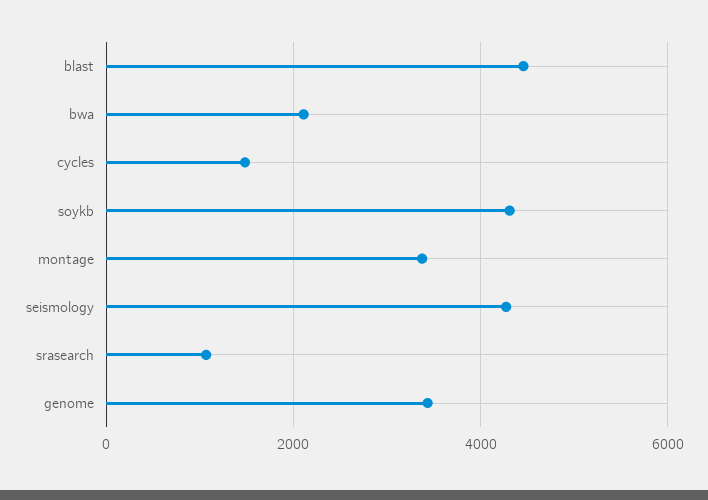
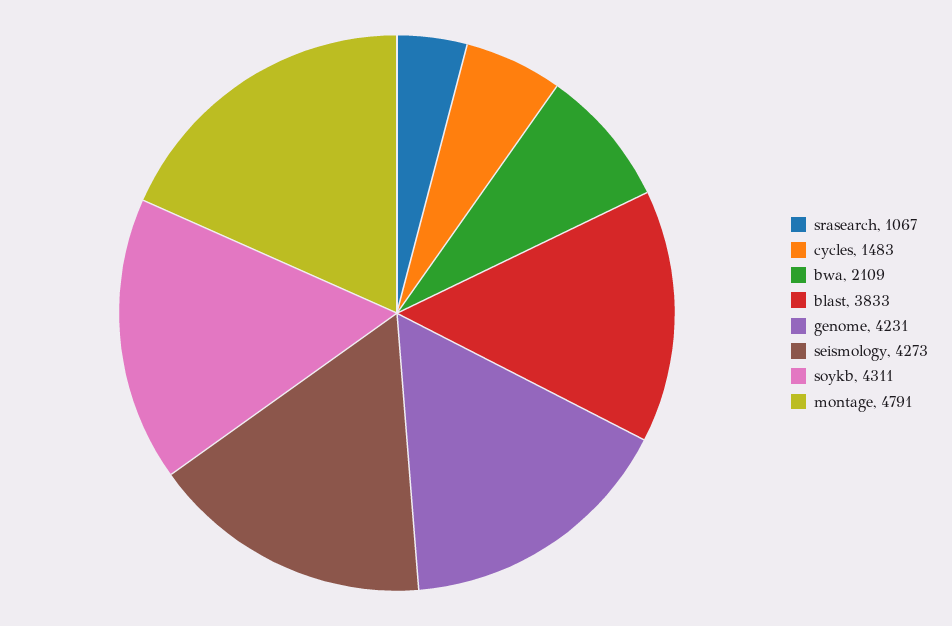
  {
-   "blast": 4400,
+   "blast": 3833,
    "bwa": 2109,
    "cycles": 1483,
    "soykb": 4311,
-   "montage": 3400,
+   "montage": 4791,
    "seismology": 4273,
    "srasearch": 1067,
-   "genome": 3400
+   "genome": 4231
  }

